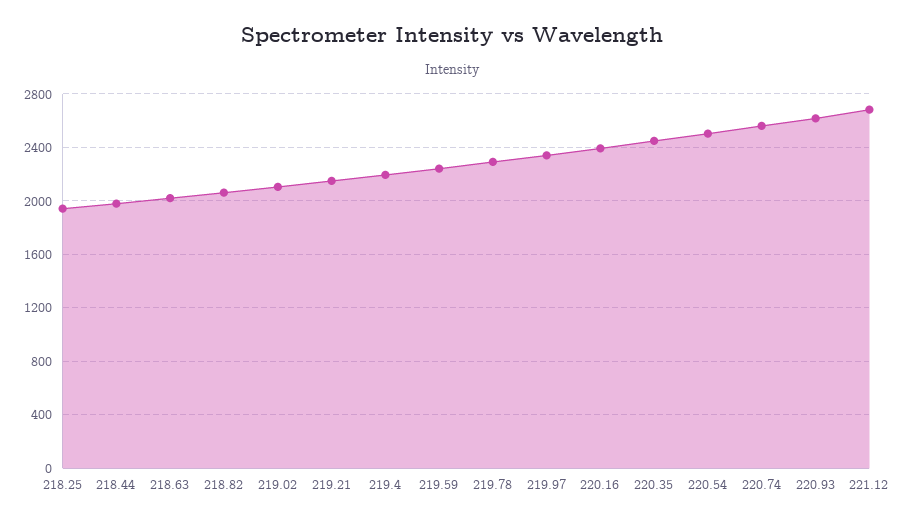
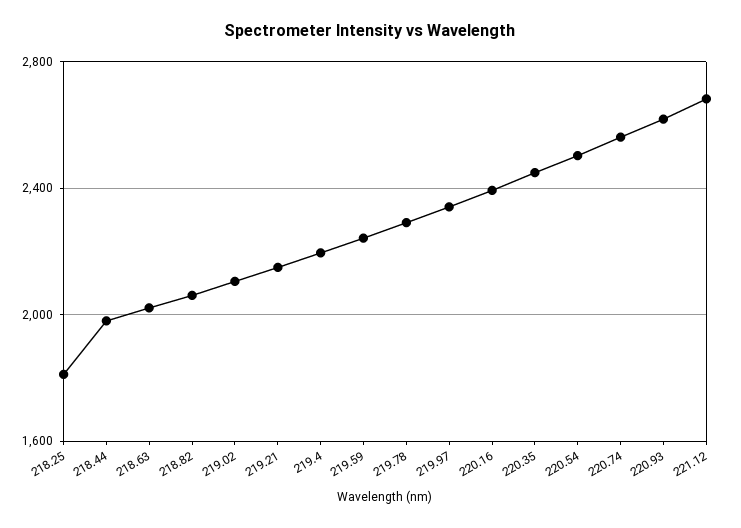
  {
-   "218.25": 1950,
+   "218.25": 1800,
    "218.44": 2000,
    "218.63": 2000,
    "218.82": 2050,
    "219.02": 2100,
    "219.21": 2150,
    "219.4": 2200,
    "219.59": 2250,
    "219.78": 2300,
    "219.97": 2350,
    "220.16": 2400,
    "220.35": 2450,
    "220.54": 2500,
    "220.74": 2550,
    "220.93": 2600,
    "221.12": 2700
  }

